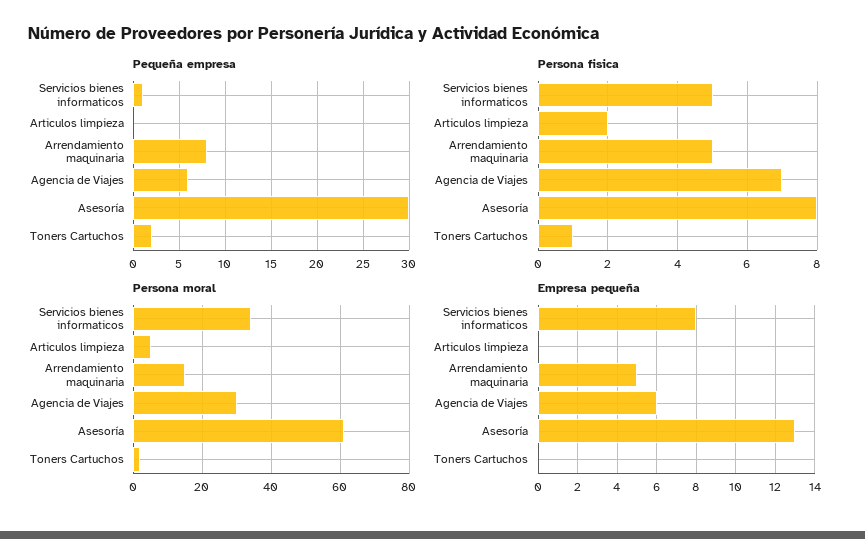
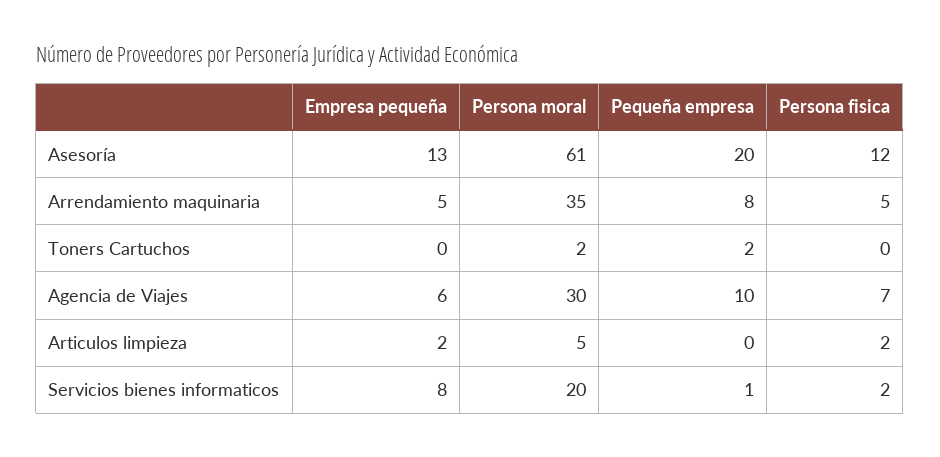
  {
    "Pequeña empresa": {
      "Servicios bienes informaticos": 1,
      "Articulos limpieza": 0,
      "Arrendamiento maquinaria": 8,
-     "Agencia de Viajes": 6,
+     "Agencia de Viajes": 10,
-     "Asesoría": 30,
+     "Asesoría": 20,
      "Toners Cartuchos": 2
    },
    "Persona fisica": {
-     "Servicios bienes informaticos": 5,
+     "Servicios bienes informaticos": 2,
      "Articulos limpieza": 2,
      "Arrendamiento maquinaria": 5,
      "Agencia de Viajes": 7,
-     "Asesoría": 8,
+     "Asesoría": 12,
-     "Toners Cartuchos": 1
+     "Toners Cartuchos": 0
    },
    "Persona moral": {
-     "Servicios bienes informaticos": 35,
+     "Servicios bienes informaticos": 20,
      "Articulos limpieza": 5,
-     "Arrendamiento maquinaria": 15,
+     "Arrendamiento maquinaria": 35,
      "Agencia de Viajes": 30,
      "Asesoría": 61,
      "Toners Cartuchos": 2
    },
    "Empresa pequeña": {
      "Servicios bienes informaticos": 8,
-     "Articulos limpieza": 0,
+     "Articulos limpieza": 2,
      "Arrendamiento maquinaria": 5,
      "Agencia de Viajes": 6,
      "Asesoría": 13,
      "Toners Cartuchos": 0
    }
  }

